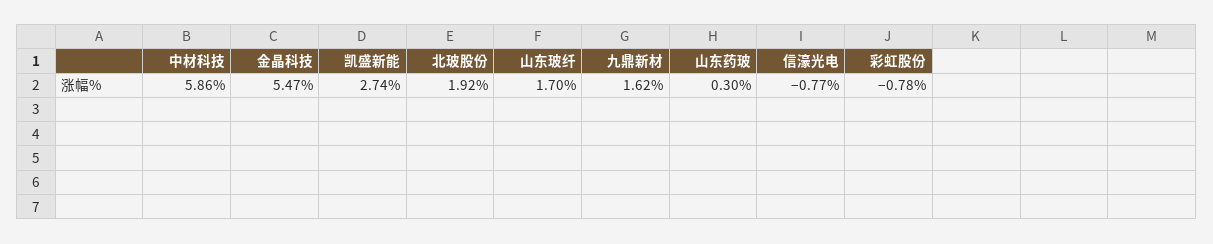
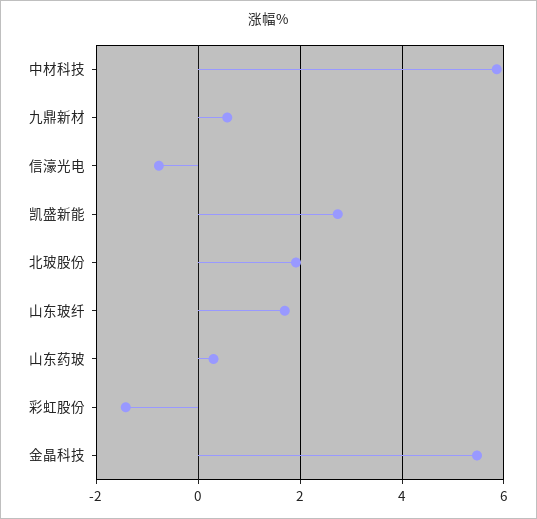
  {
    "中材科技": 5.86,
    "金晶科技": 5.47,
    "凯盛新能": 2.74,
    "北玻股份": 1.92,
    "山东玻纤": 1.7,
-   "九鼎新材": 1.62,
+   "九鼎新材": 0.6,
    "山东药玻": 0.3,
    "信濠光电": -0.77,
-   "彩虹股份": -0.78
+   "彩虹股份": -1.4
  }

